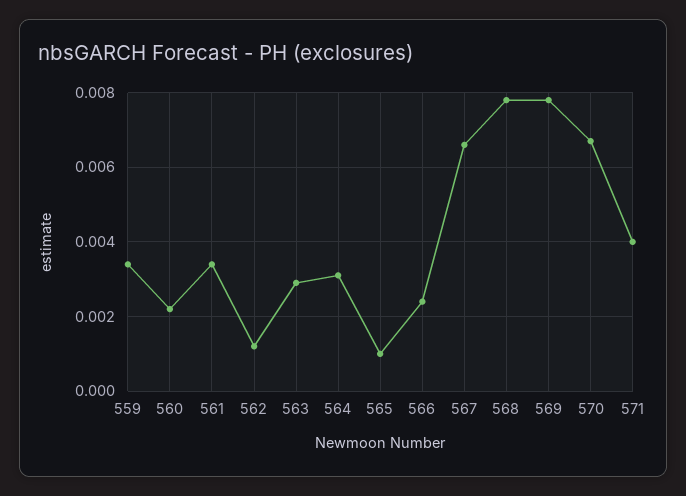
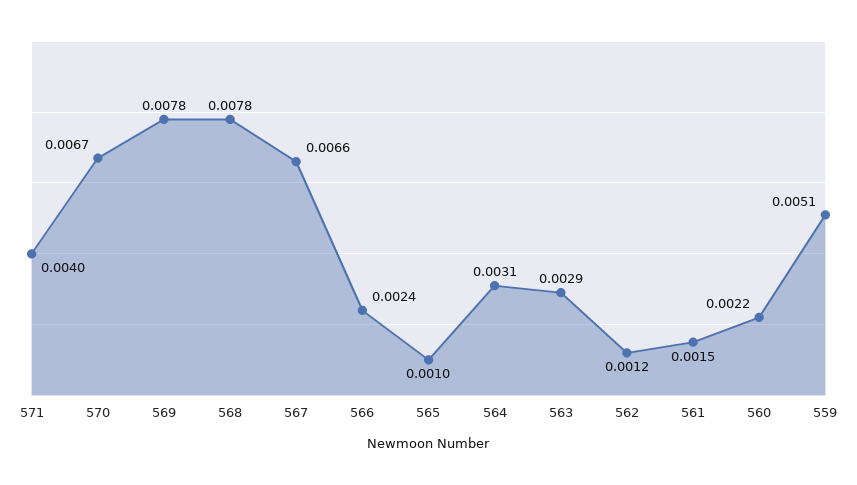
  {
-   "559": 0.0035,
+   "559": 0.0051,
    "560": 0.0022,
-   "561": 0.0035,
+   "561": 0.0015,
    "562": 0.0012,
    "563": 0.0029,
    "564": 0.0031,
    "565": 0.001,
    "566": 0.0024,
    "567": 0.0066,
    "568": 0.0078,
    "569": 0.0078,
    "570": 0.0067,
    "571": 0.004
  }

